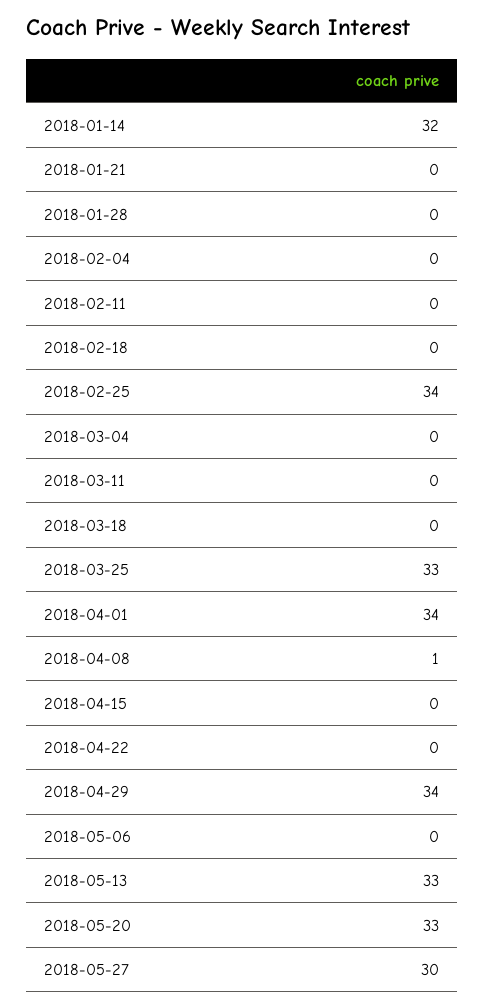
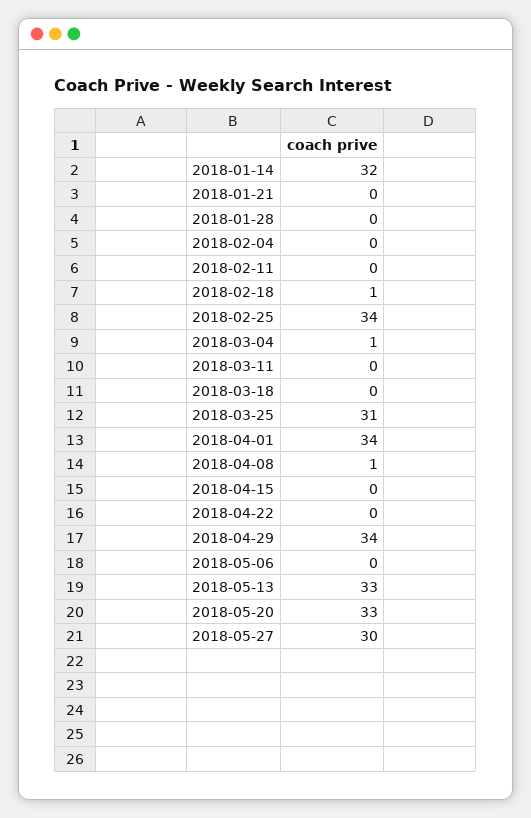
  {
    "2018-01-14": 32,
    "2018-01-21": 0,
    "2018-01-28": 0,
    "2018-02-04": 0,
    "2018-02-11": 0,
-   "2018-02-18": 0,
+   "2018-02-18": 1,
    "2018-02-25": 34,
-   "2018-03-04": 0,
+   "2018-03-04": 1,
    "2018-03-11": 0,
    "2018-03-18": 0,
-   "2018-03-25": 33,
+   "2018-03-25": 31,
    "2018-04-01": 34,
    "2018-04-08": 1,
    "2018-04-15": 0,
    "2018-04-22": 0,
    "2018-04-29": 34,
    "2018-05-06": 0,
    "2018-05-13": 33,
    "2018-05-20": 33,
    "2018-05-27": 30
  }

